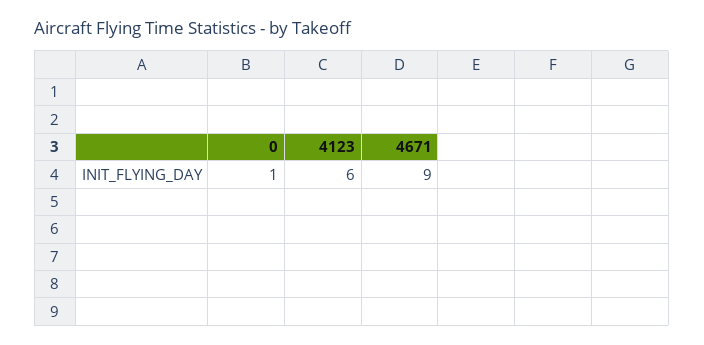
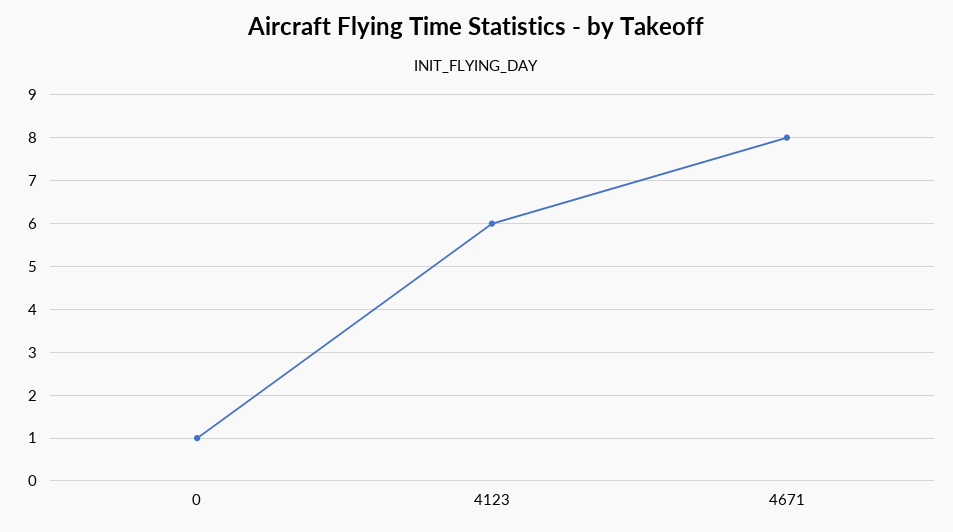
  {
    "0": 1,
    "4123": 6,
-   "4671": 9
+   "4671": 8
  }

